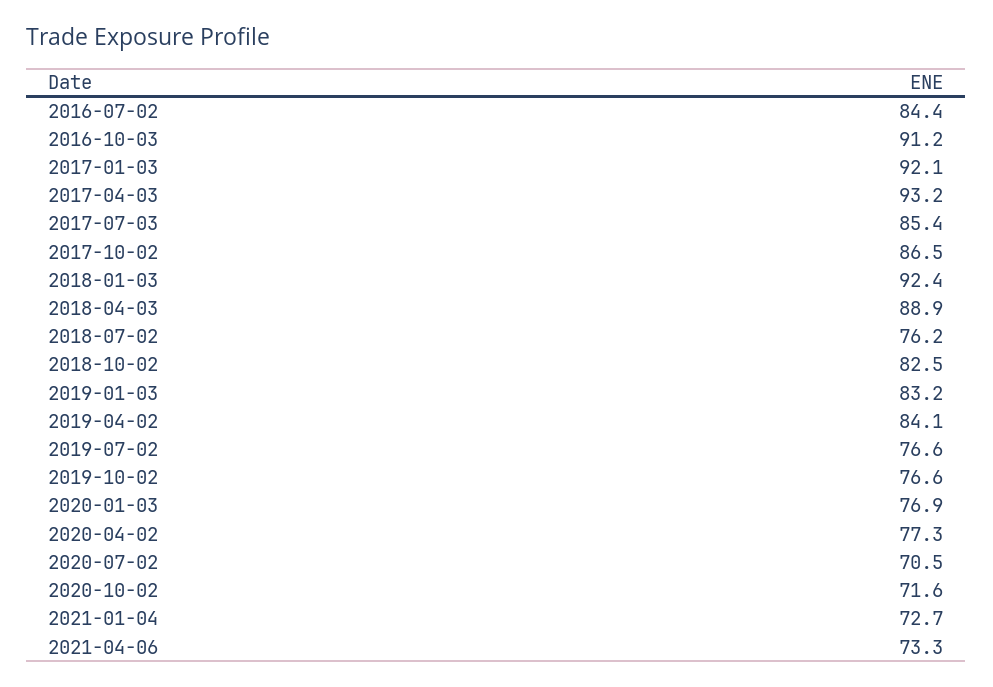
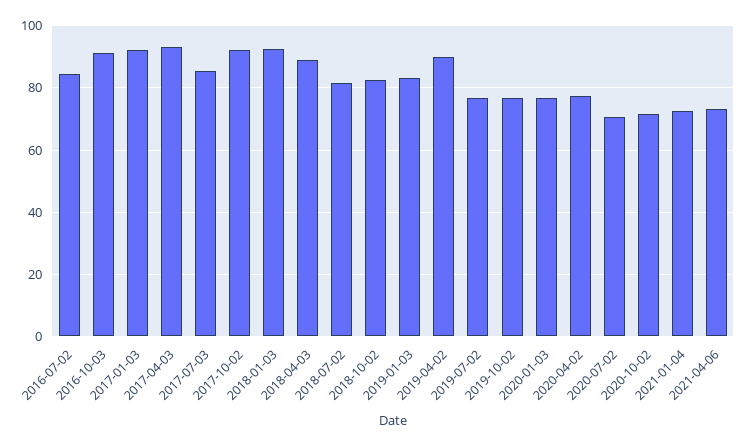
  {
    "2016-07-02": 84.4,
    "2016-10-03": 91.2,
    "2017-01-03": 92.1,
    "2017-04-03": 93.2,
    "2017-07-03": 85.4,
-   "2017-10-02": 86.5,
+   "2017-10-02": 92,
    "2018-01-03": 92.4,
    "2018-04-03": 88.9,
-   "2018-07-02": 76.2,
+   "2018-07-02": 82,
    "2018-10-02": 82.5,
    "2019-01-03": 83.2,
-   "2019-04-02": 84.1,
+   "2019-04-02": 90,
    "2019-07-02": 76.6,
    "2019-10-02": 76.6,
    "2020-01-03": 76.9,
    "2020-04-02": 77.3,
    "2020-07-02": 70.5,
    "2020-10-02": 71.6,
    "2021-01-04": 72.7,
    "2021-04-06": 73.3
  }

